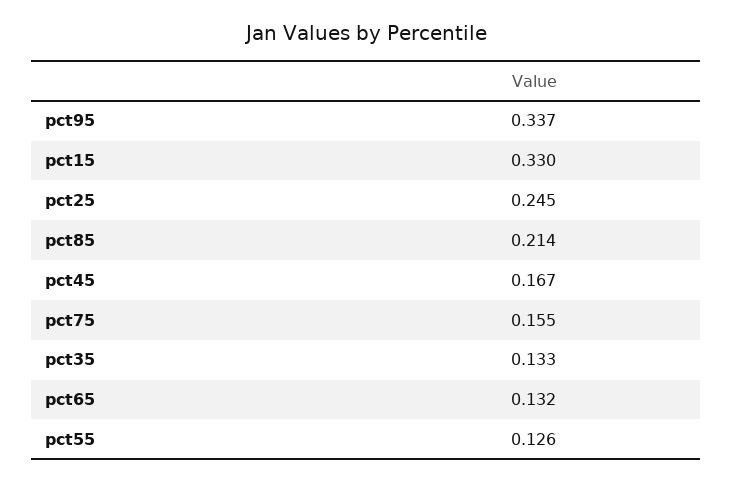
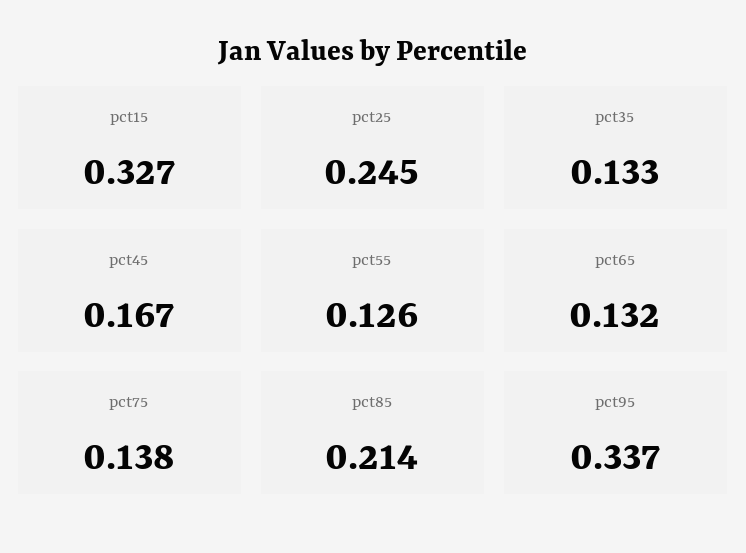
  {
    "pct95": 0.337,
-   "pct15": 0.33,
+   "pct15": 0.327,
    "pct25": 0.245,
    "pct85": 0.214,
    "pct45": 0.167,
-   "pct75": 0.155,
+   "pct75": 0.138,
    "pct35": 0.133,
    "pct65": 0.132,
    "pct55": 0.126
  }

